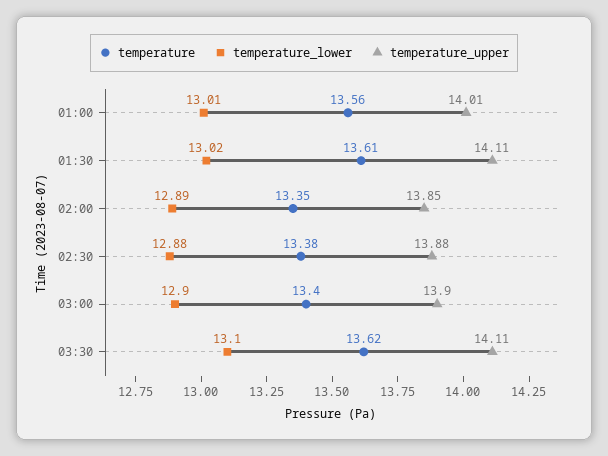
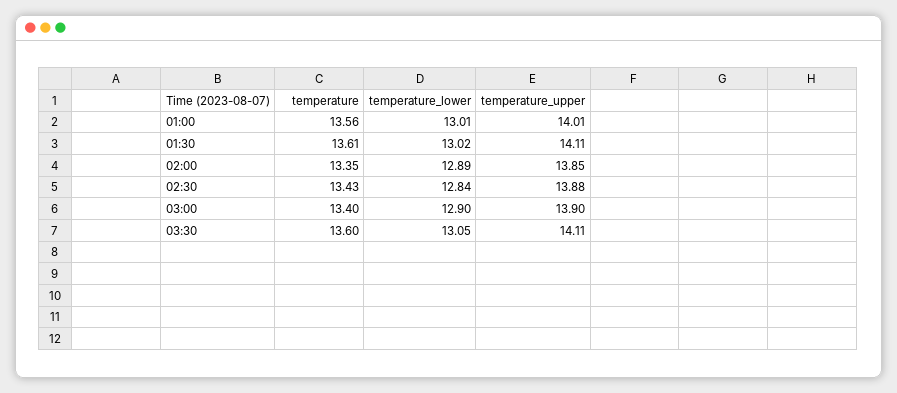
  {
    "temperature": {
      "01:00": 13.56,
      "01:30": 13.61,
      "02:00": 13.35,
-     "02:30": 13.38,
+     "02:30": 13.43,
      "03:00": 13.4,
-     "03:30": 13.62
+     "03:30": 13.6
    },
    "temperature_lower": {
      "01:00": 13.01,
      "01:30": 13.02,
      "02:00": 12.89,
-     "02:30": 12.88,
+     "02:30": 12.84,
      "03:00": 12.9,
-     "03:30": 13.1
+     "03:30": 13.05
    },
    "temperature_upper": {
      "01:00": 14.01,
      "01:30": 14.11,
      "02:00": 13.85,
      "02:30": 13.88,
      "03:00": 13.9,
      "03:30": 14.11
    }
  }

